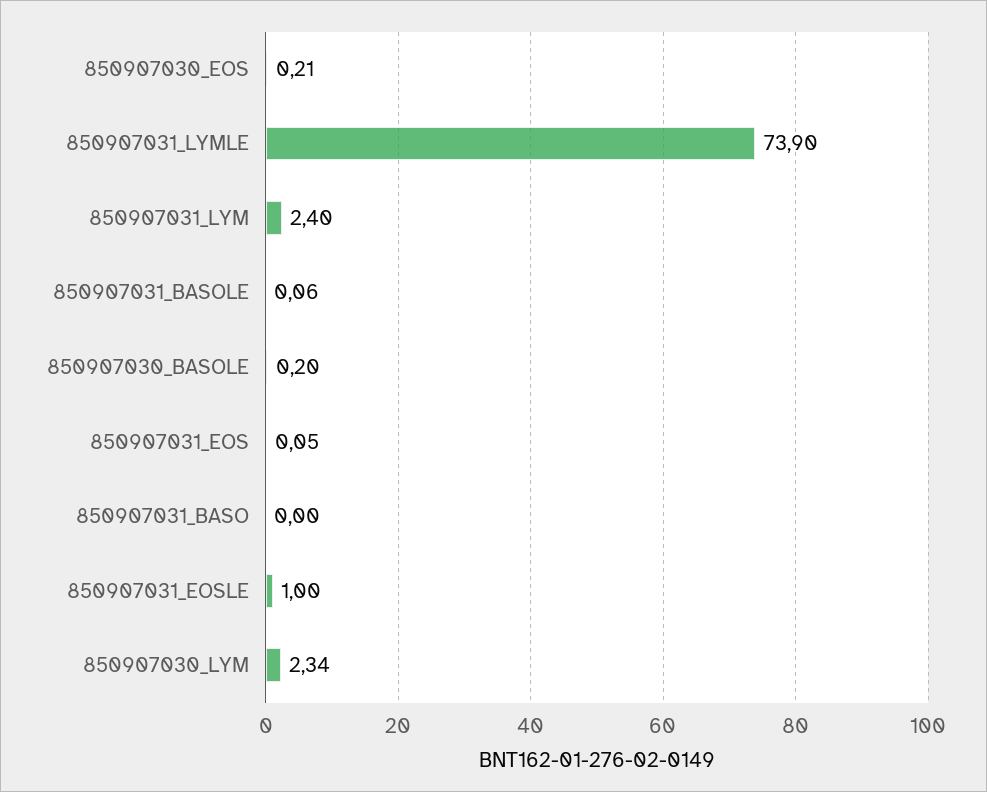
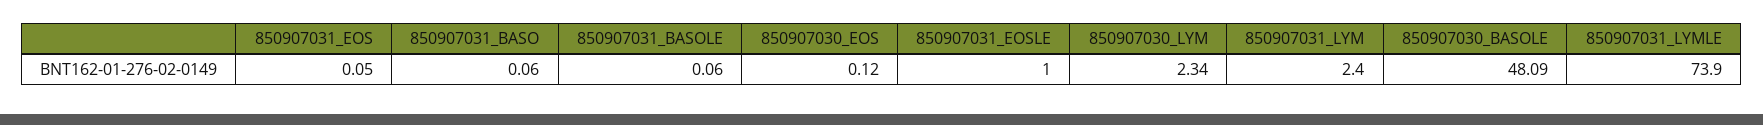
  {
-   "850907030_EOS": 0.21,
+   "850907030_EOS": 0.12,
    "850907031_LYMLE": 73.9,
    "850907031_LYM": 2.4,
    "850907031_BASOLE": 0.06,
-   "850907030_BASOLE": 0.2,
+   "850907030_BASOLE": 48.09,
    "850907031_EOS": 0.05,
-   "850907031_BASO": 0,
+   "850907031_BASO": 0.06,
    "850907031_EOSLE": 1,
    "850907030_LYM": 2.34
  }

